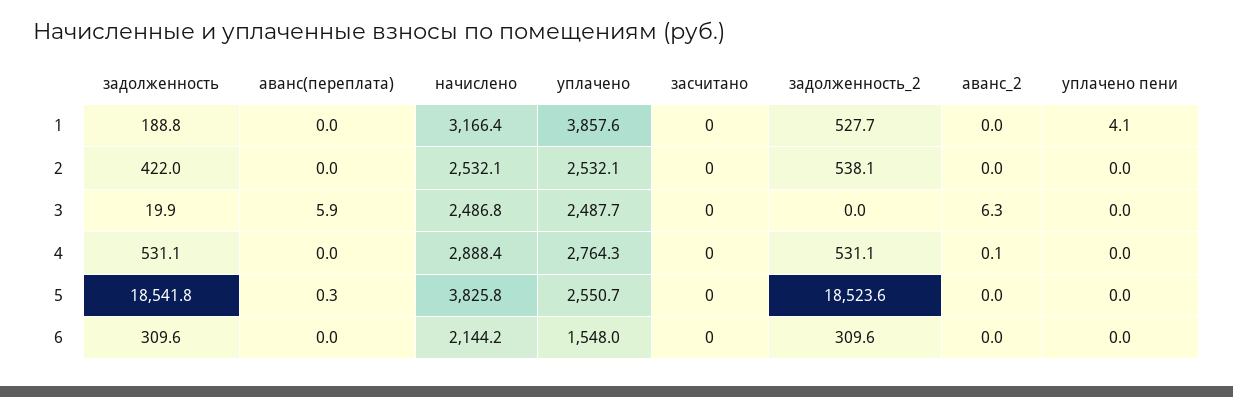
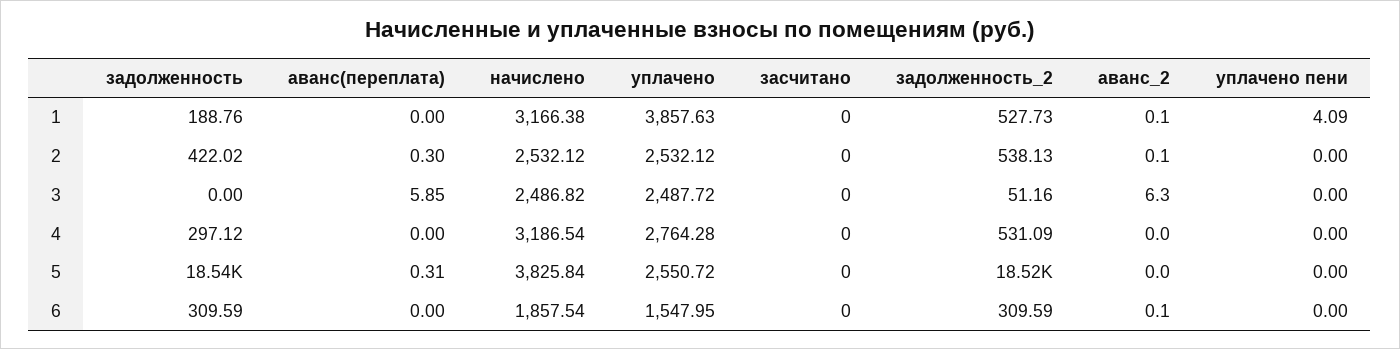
  {
    "задолженность": {
      "1": 188.76,
      "2": 422.02,
-     "3": 19.9,
+     "3": 0,
-     "4": 531.1,
+     "4": 297.12,
      "5": 18541.8,
      "6": 309.59
    },
    "аванс(переплата)": {
      "1": 0,
-     "2": 0,
+     "2": 0.3,
      "3": 5.85,
      "4": 0,
      "5": 0.31,
      "6": 0
    },
    "начислено": {
      "1": 3166.38,
      "2": 2532.12,
      "3": 2486.82,
-     "4": 2888.4,
+     "4": 3186.54,
      "5": 3825.84,
-     "6": 2144.2
+     "6": 1857.54
    },
    "уплачено": {
      "1": 3857.63,
      "2": 2532.12,
      "3": 2487.72,
      "4": 2764.28,
      "5": 2550.72,
      "6": 1547.95
    },
    "засчитано": {
      "1": 0,
      "2": 0,
      "3": 0,
      "4": 0,
      "5": 0,
      "6": 0
    },
    "задолженность_2": {
      "1": 527.73,
      "2": 538.13,
-     "3": 0,
+     "3": 51.16,
      "4": 531.09,
      "5": 18523.6,
      "6": 309.59
    },
    "аванс_2": {
-     "1": 0,
+     "1": 0.1,
-     "2": 0,
+     "2": 0.1,
      "3": 6.3,
-     "4": 0.1,
+     "4": 0,
      "5": 0,
-     "6": 0
+     "6": 0.1
    },
    "уплачено пени": {
      "1": 4.09,
      "2": 0,
      "3": 0,
      "4": 0,
      "5": 0,
      "6": 0
    }
  }

